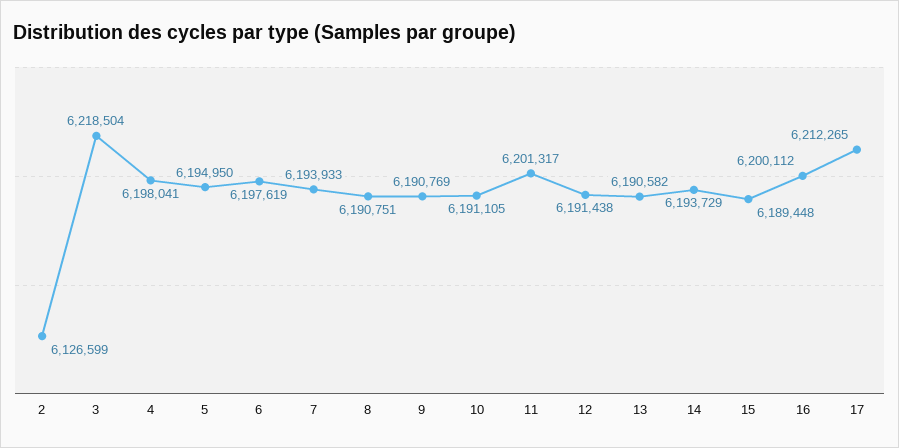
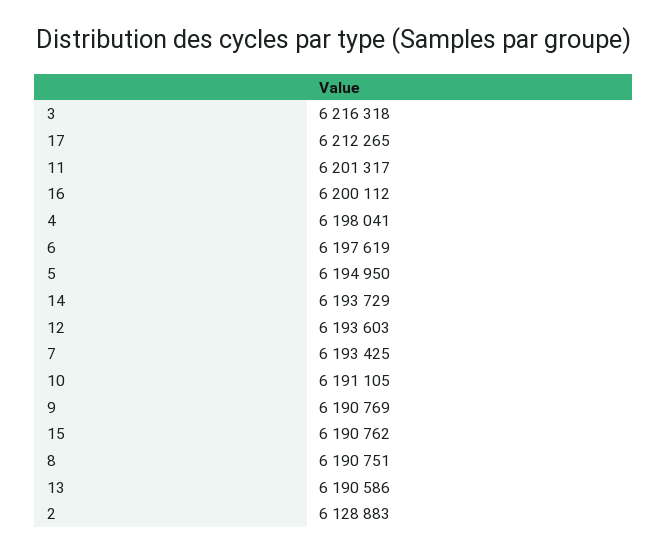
  {
-   "2": 6126599,
+   "2": 6128883,
-   "3": 6218504,
+   "3": 6216318,
    "4": 6198041,
    "5": 6194950,
    "6": 6197619,
-   "7": 6193933,
+   "7": 6193425,
    "8": 6190751,
    "9": 6190769,
    "10": 6191105,
    "11": 6201317,
-   "12": 6191438,
+   "12": 6193603,
-   "13": 6190582,
+   "13": 6190586,
    "14": 6193729,
-   "15": 6189448,
+   "15": 6190762,
    "16": 6200112,
    "17": 6212265
  }

